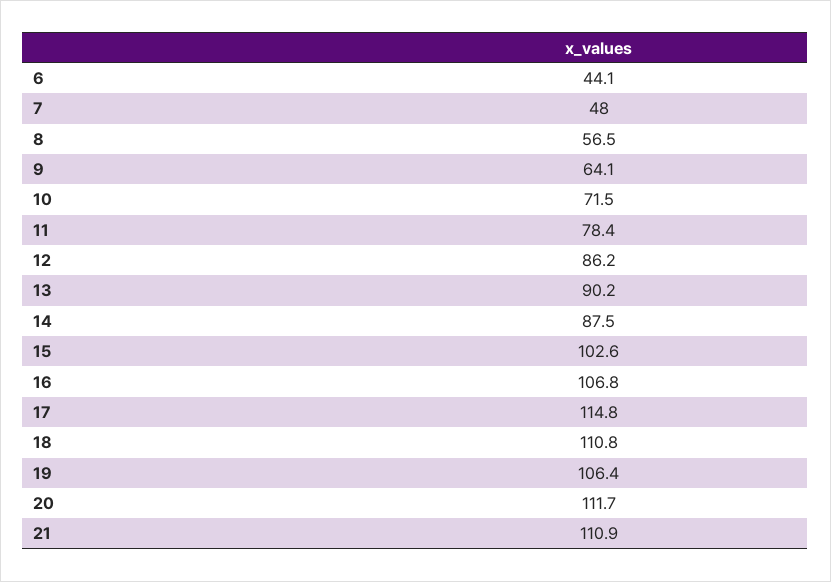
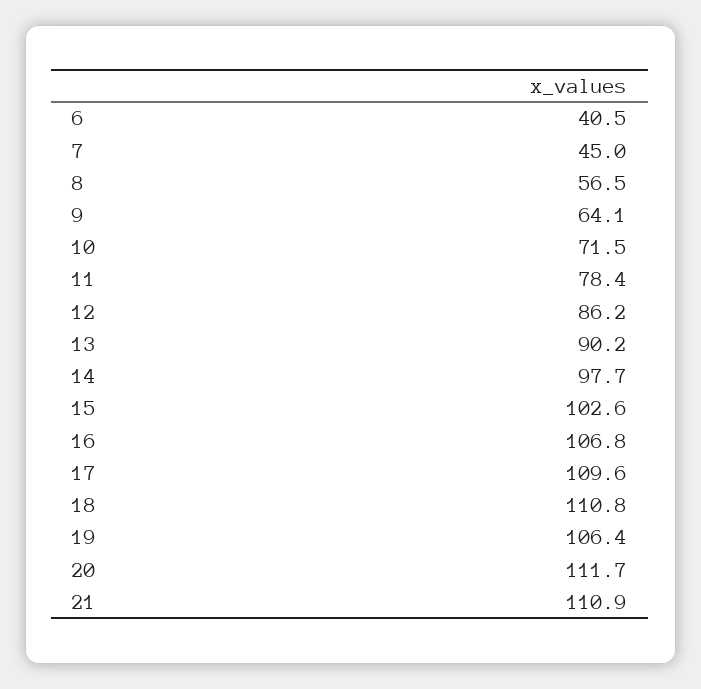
  {
-   "6": 44.1,
+   "6": 40.5,
-   "7": 48,
+   "7": 45,
    "8": 56.5,
    "9": 64.1,
    "10": 71.5,
    "11": 78.4,
    "12": 86.2,
    "13": 90.2,
-   "14": 87.5,
+   "14": 97.7,
    "15": 102.6,
    "16": 106.8,
-   "17": 114.8,
+   "17": 109.6,
    "18": 110.8,
    "19": 106.4,
    "20": 111.7,
    "21": 110.9
  }

